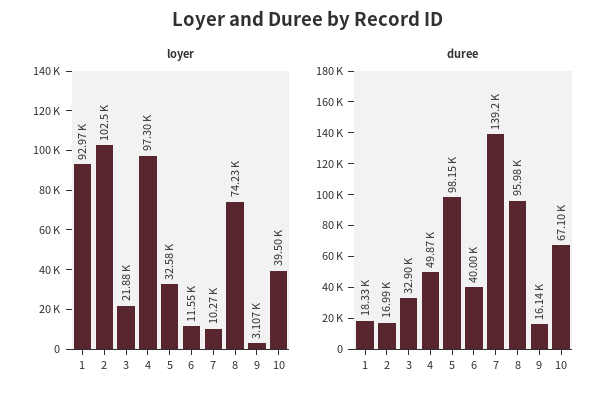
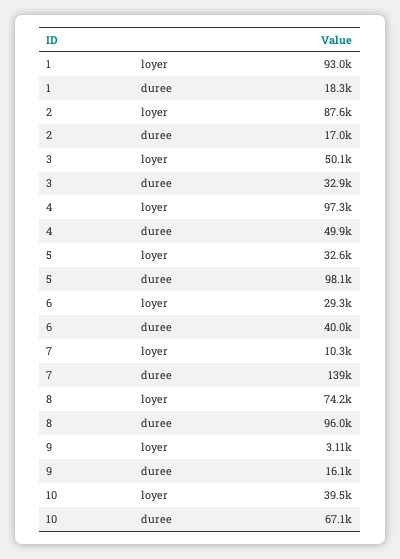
  {
    "loyer": {
      "1": 92970,
-     "2": 102500,
+     "2": 87600,
-     "3": 21880,
+     "3": 50100,
      "4": 97300,
      "5": 32580,
-     "6": 11550,
+     "6": 29300,
      "7": 10270,
      "8": 74230,
      "9": 3107,
      "10": 39500
    },
    "duree": {
      "1": 18330,
      "2": 16990,
      "3": 32900,
      "4": 49870,
      "5": 98150,
      "6": 40000,
      "7": 139200,
      "8": 95980,
      "9": 16140,
      "10": 67100
    }
  }

